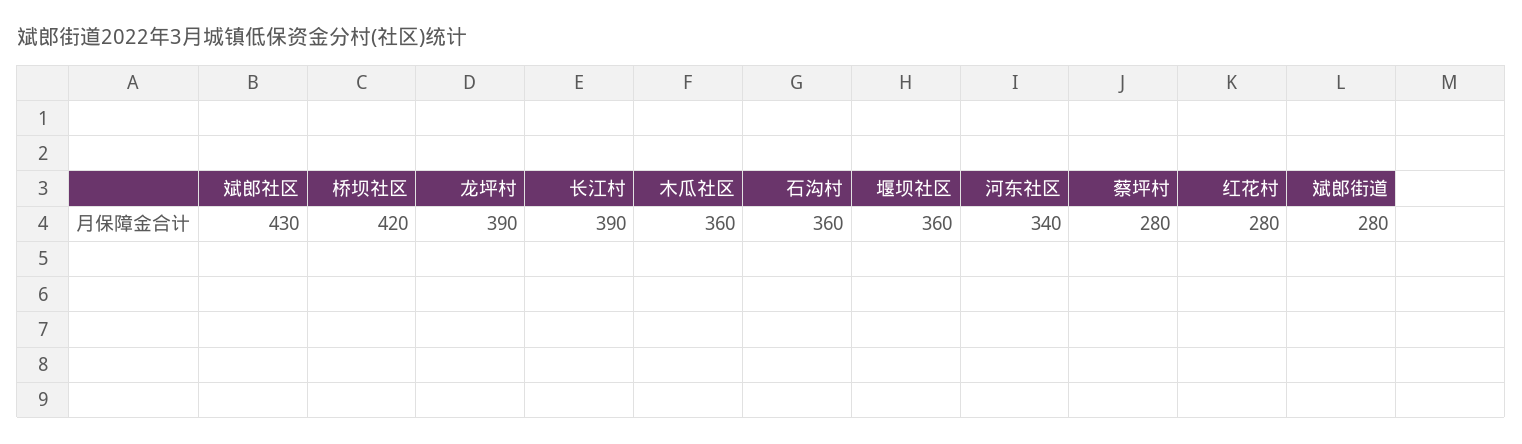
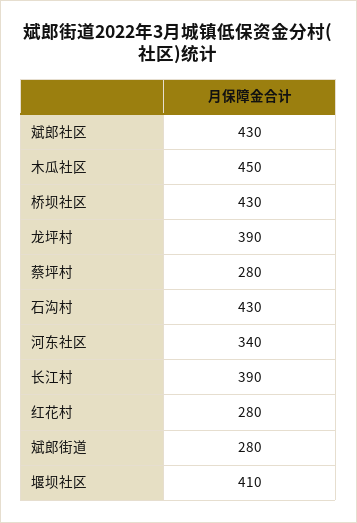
  {
    "斌郎社区": 430,
-   "桥坝社区": 420,
+   "桥坝社区": 430,
    "龙坪村": 390,
    "长江村": 390,
-   "木瓜社区": 360,
+   "木瓜社区": 450,
-   "石沟村": 360,
+   "石沟村": 430,
-   "堰坝社区": 360,
+   "堰坝社区": 410,
    "河东社区": 340,
    "蔡坪村": 280,
    "红花村": 280,
    "斌郎街道": 280
  }

